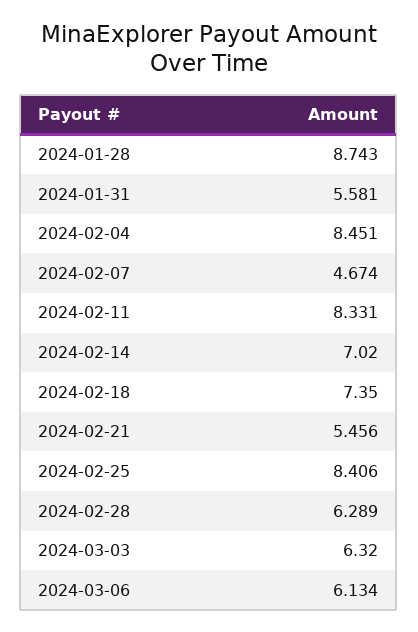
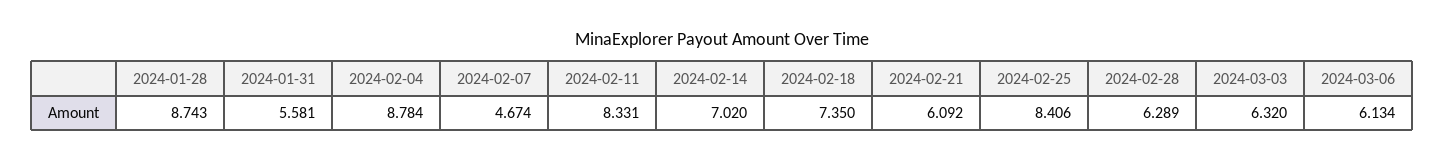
  {
    "2024-01-28": 8.743,
    "2024-01-31": 5.581,
-   "2024-02-04": 8.451,
+   "2024-02-04": 8.784,
    "2024-02-07": 4.674,
    "2024-02-11": 8.331,
    "2024-02-14": 7.02,
    "2024-02-18": 7.35,
-   "2024-02-21": 5.456,
+   "2024-02-21": 6.092,
    "2024-02-25": 8.406,
    "2024-02-28": 6.289,
    "2024-03-03": 6.32,
    "2024-03-06": 6.134
  }

